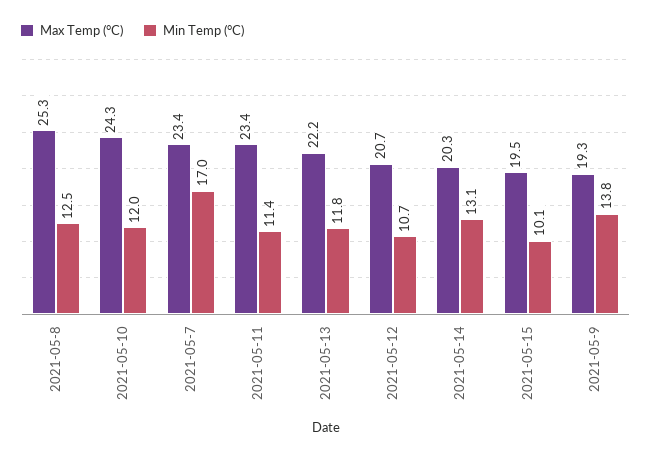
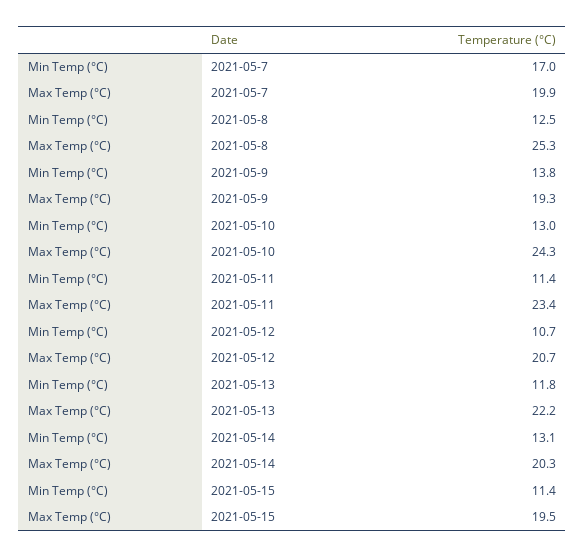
  {
    "Max Temp (°C)": {
      "2021-05-8": 25.3,
      "2021-05-10": 24.3,
-     "2021-05-7": 23.4,
+     "2021-05-7": 19.9,
      "2021-05-11": 23.4,
      "2021-05-13": 22.2,
      "2021-05-12": 20.7,
      "2021-05-14": 20.3,
      "2021-05-15": 19.5,
      "2021-05-9": 19.3
    },
    "Min Temp (°C)": {
      "2021-05-8": 12.5,
-     "2021-05-10": 12,
+     "2021-05-10": 13,
      "2021-05-7": 17,
      "2021-05-11": 11.4,
      "2021-05-13": 11.8,
      "2021-05-12": 10.7,
      "2021-05-14": 13.1,
-     "2021-05-15": 10.1,
+     "2021-05-15": 11.4,
      "2021-05-9": 13.8
    }
  }

